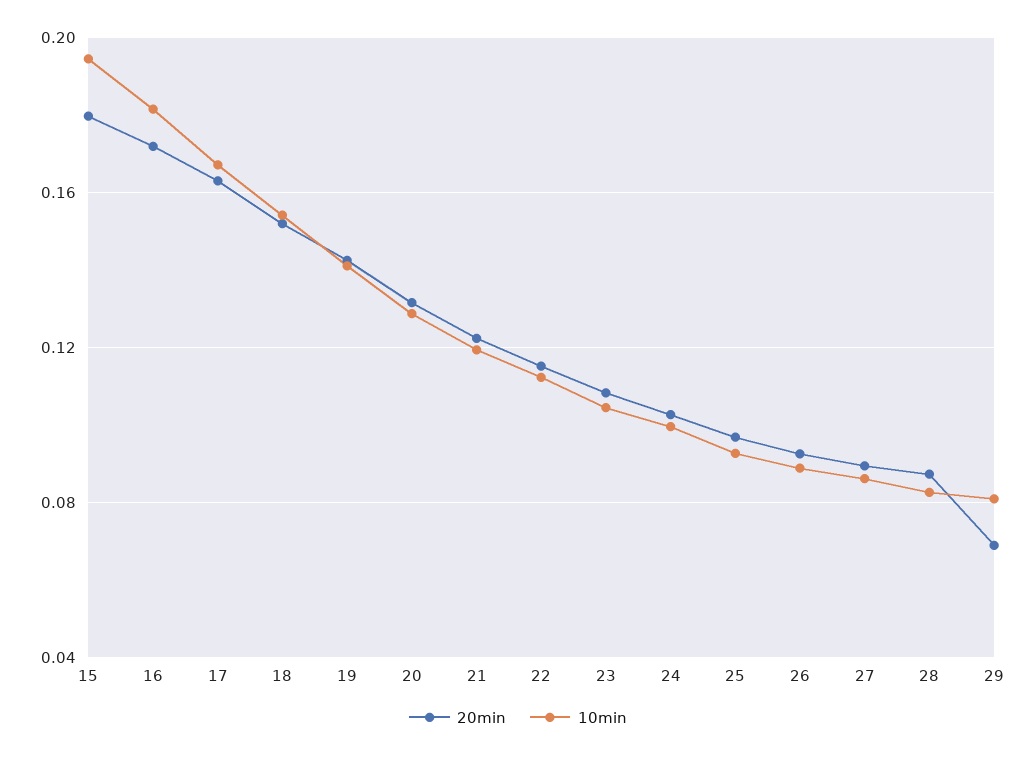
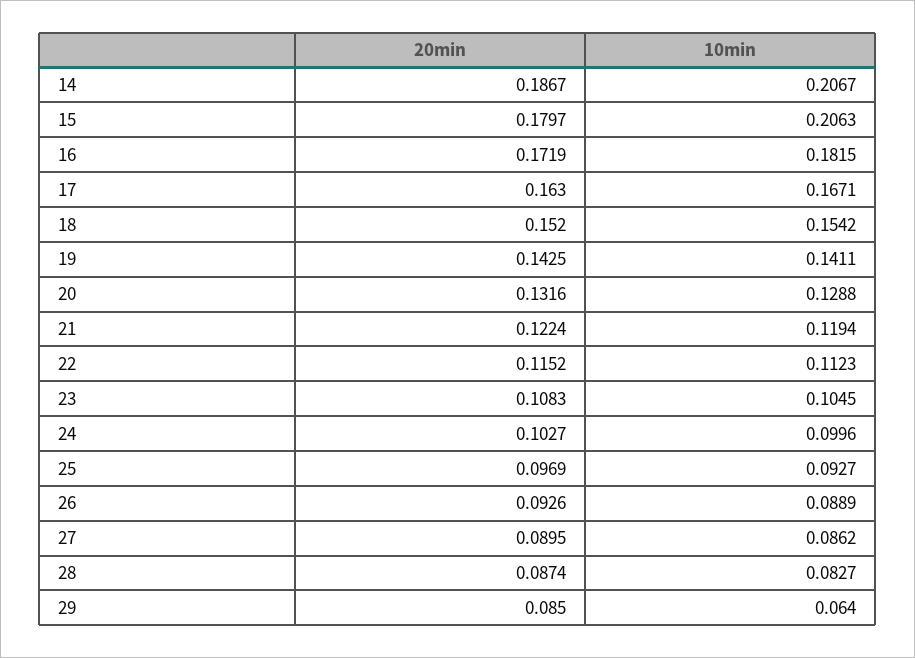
  {
    "20min": {
      "15": 0.1797,
      "16": 0.1719,
      "17": 0.163,
      "18": 0.152,
      "19": 0.1425,
      "20": 0.1316,
      "21": 0.1224,
      "22": 0.1152,
      "23": 0.1083,
      "24": 0.1027,
      "25": 0.0969,
      "26": 0.0926,
      "27": 0.0895,
      "28": 0.0874,
-     "29": 0.07
+     "29": 0.085,
+     "14": 0.1867
    },
    "10min": {
-     "15": 0.195,
+     "15": 0.2063,
      "16": 0.1815,
      "17": 0.1671,
      "18": 0.1542,
      "19": 0.1411,
      "20": 0.1288,
      "21": 0.1194,
      "22": 0.1123,
      "23": 0.1045,
      "24": 0.0996,
      "25": 0.0927,
      "26": 0.0889,
      "27": 0.0862,
      "28": 0.0827,
-     "29": 0.08
+     "29": 0.064,
+     "14": 0.2067
    }
  }

